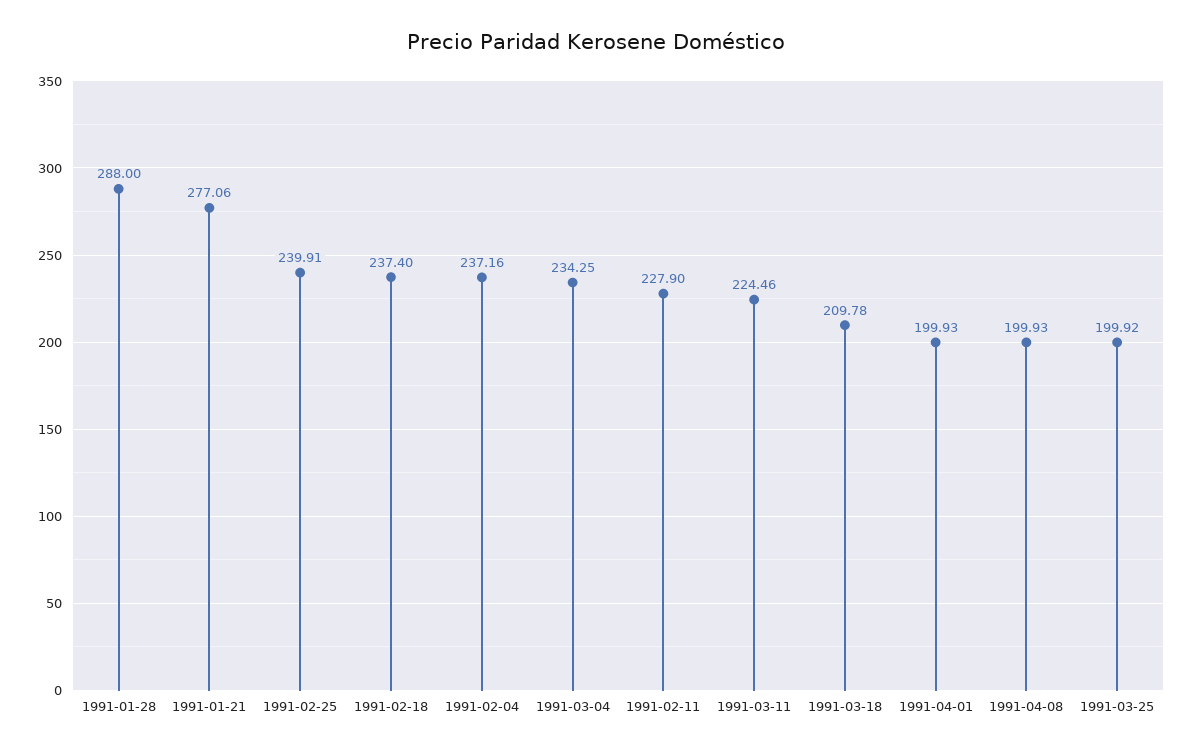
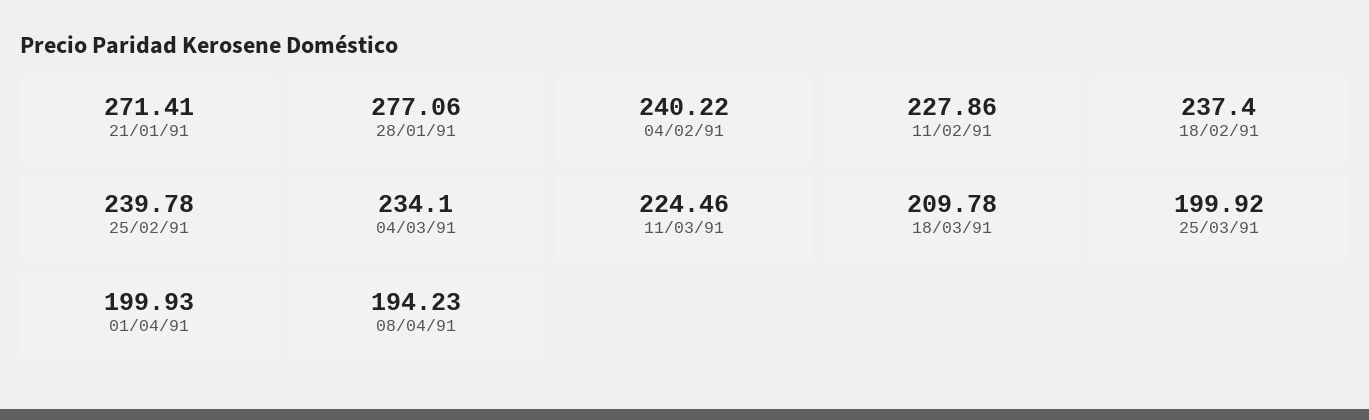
  {
-   "1991-01-28": 288,
+   "1991-01-28": 277.06,
-   "1991-01-21": 277.06,
+   "1991-01-21": 271.41,
-   "1991-02-25": 239.91,
+   "1991-02-25": 239.78,
    "1991-02-18": 237.4,
-   "1991-02-04": 237.16,
+   "1991-02-04": 240.22,
-   "1991-03-04": 234.25,
+   "1991-03-04": 234.1,
-   "1991-02-11": 227.9,
+   "1991-02-11": 227.86,
    "1991-03-11": 224.46,
    "1991-03-18": 209.78,
    "1991-04-01": 199.93,
-   "1991-04-08": 199.93,
+   "1991-04-08": 194.23,
    "1991-03-25": 199.92
  }

